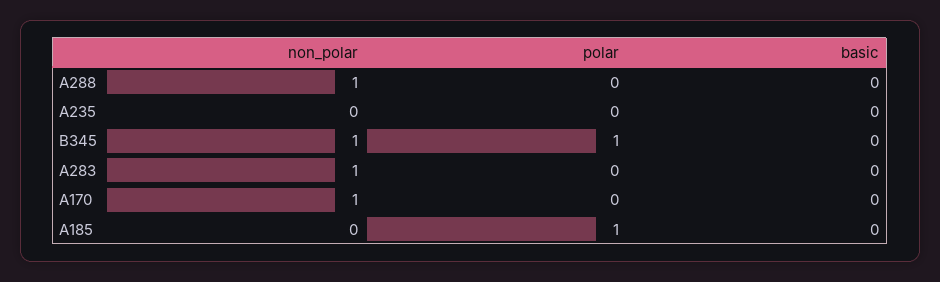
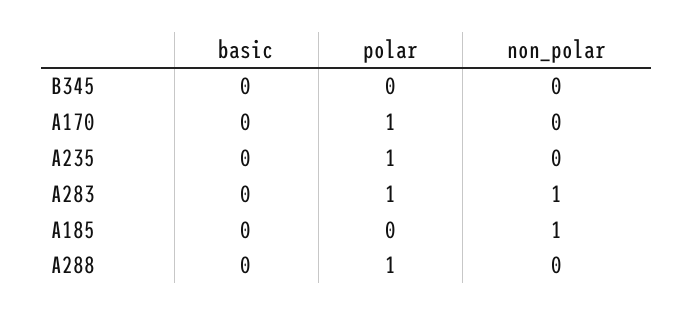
  {
    "non_polar": {
-     "A288": 1,
+     "A288": 0,
      "A235": 0,
-     "B345": 1,
+     "B345": 0,
      "A283": 1,
-     "A170": 1,
+     "A170": 0,
-     "A185": 0
+     "A185": 1
    },
    "polar": {
-     "A288": 0,
+     "A288": 1,
-     "A235": 0,
+     "A235": 1,
-     "B345": 1,
+     "B345": 0,
-     "A283": 0,
+     "A283": 1,
-     "A170": 0,
+     "A170": 1,
-     "A185": 1
+     "A185": 0
    },
    "basic": {
      "A288": 0,
      "A235": 0,
      "B345": 0,
      "A283": 0,
      "A170": 0,
      "A185": 0
    }
  }

